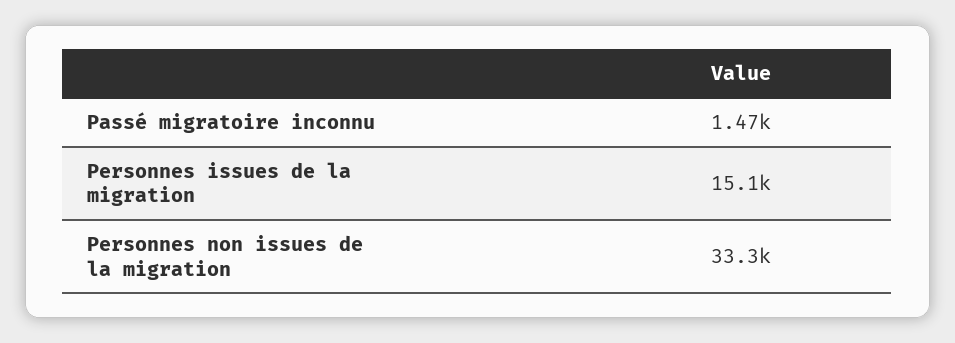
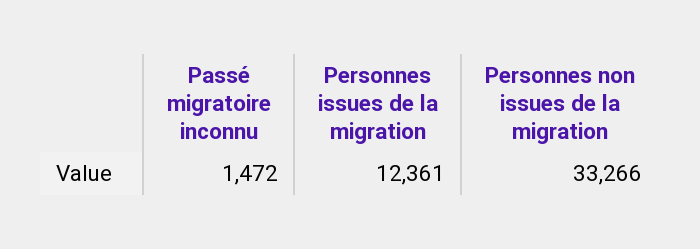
  {
    "Passé migratoire inconnu": 1472,
-   "Personnes issues de la migration": 15100,
+   "Personnes issues de la migration": 12361,
    "Personnes non issues de la migration": 33266
  }

